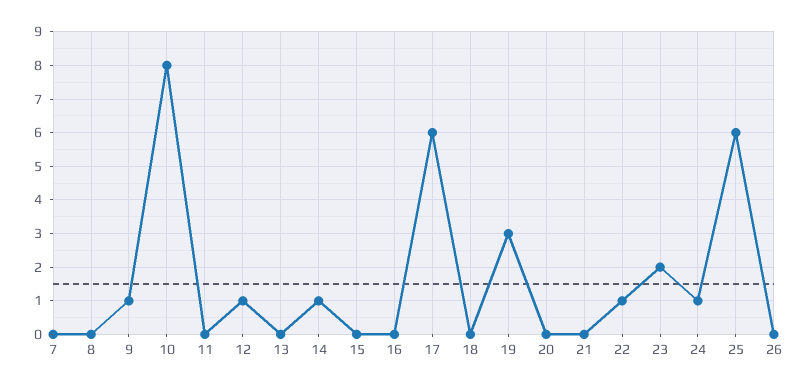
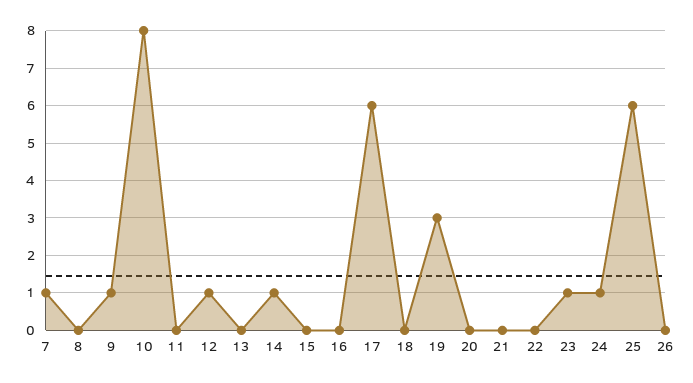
  {
-   "7": 0,
+   "7": 1,
    "8": 0,
    "9": 1,
    "10": 8,
    "11": 0,
    "12": 1,
    "13": 0,
    "14": 1,
    "15": 0,
    "16": 0,
    "17": 6,
    "18": 0,
    "19": 3,
    "20": 0,
    "21": 0,
-   "22": 1,
+   "22": 0,
-   "23": 2,
+   "23": 1,
    "24": 1,
    "25": 6,
    "26": 0
  }

